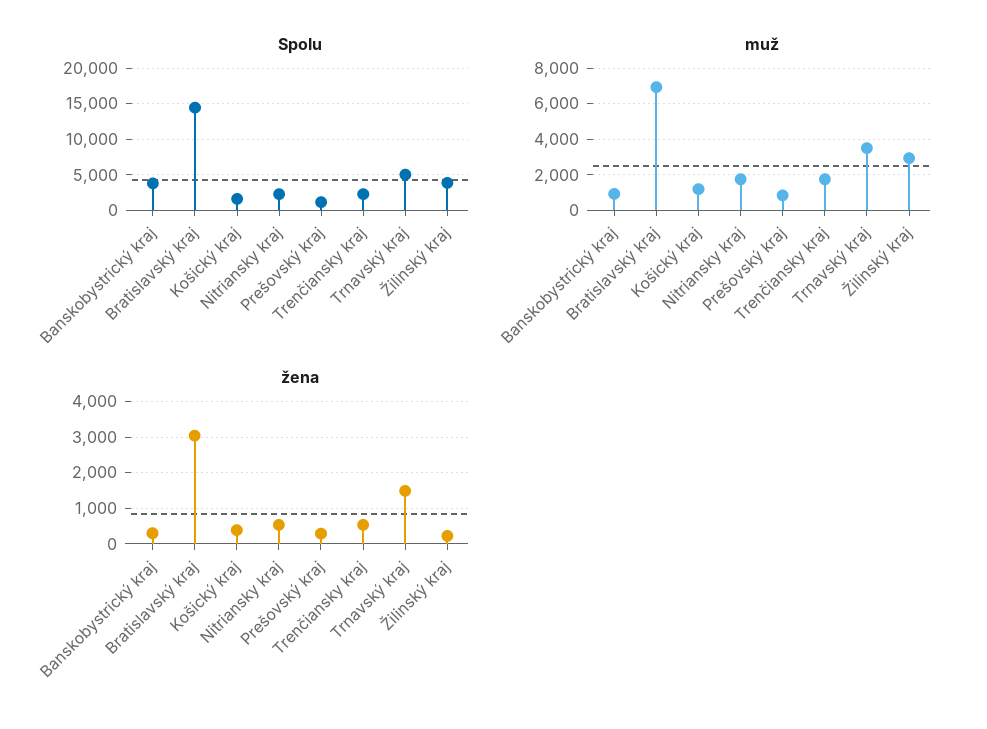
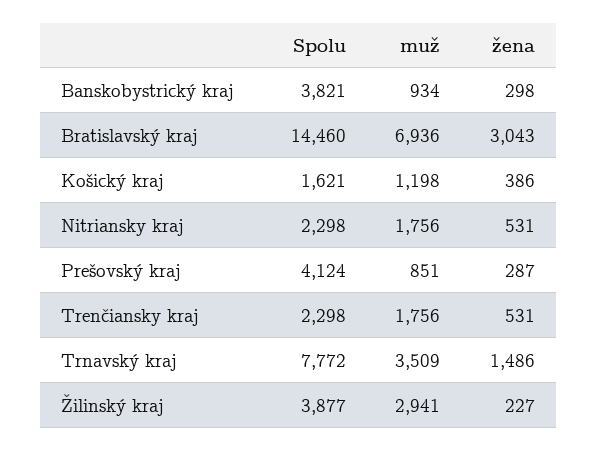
  {
    "Spolu": {
      "Banskobystrický kraj": 3821,
      "Bratislavský kraj": 14460,
      "Košický kraj": 1621,
      "Nitriansky kraj": 2298,
-     "Prešovský kraj": 1000,
+     "Prešovský kraj": 4124,
      "Trenčiansky kraj": 2298,
-     "Trnavský kraj": 5000,
+     "Trnavský kraj": 7772,
      "Žilinský kraj": 3877
    },
    "muž": {
      "Banskobystrický kraj": 934,
      "Bratislavský kraj": 6936,
      "Košický kraj": 1198,
      "Nitriansky kraj": 1756,
      "Prešovský kraj": 851,
      "Trenčiansky kraj": 1756,
      "Trnavský kraj": 3509,
      "Žilinský kraj": 2941
    },
    "žena": {
      "Banskobystrický kraj": 298,
      "Bratislavský kraj": 3043,
      "Košický kraj": 386,
      "Nitriansky kraj": 531,
      "Prešovský kraj": 287,
      "Trenčiansky kraj": 531,
      "Trnavský kraj": 1486,
      "Žilinský kraj": 227
    }
  }

